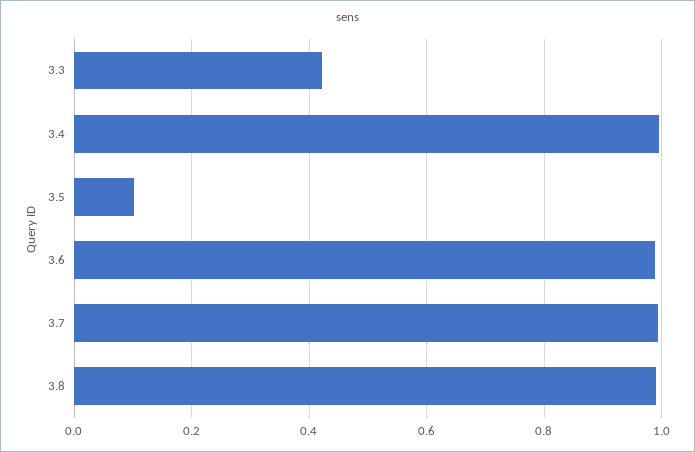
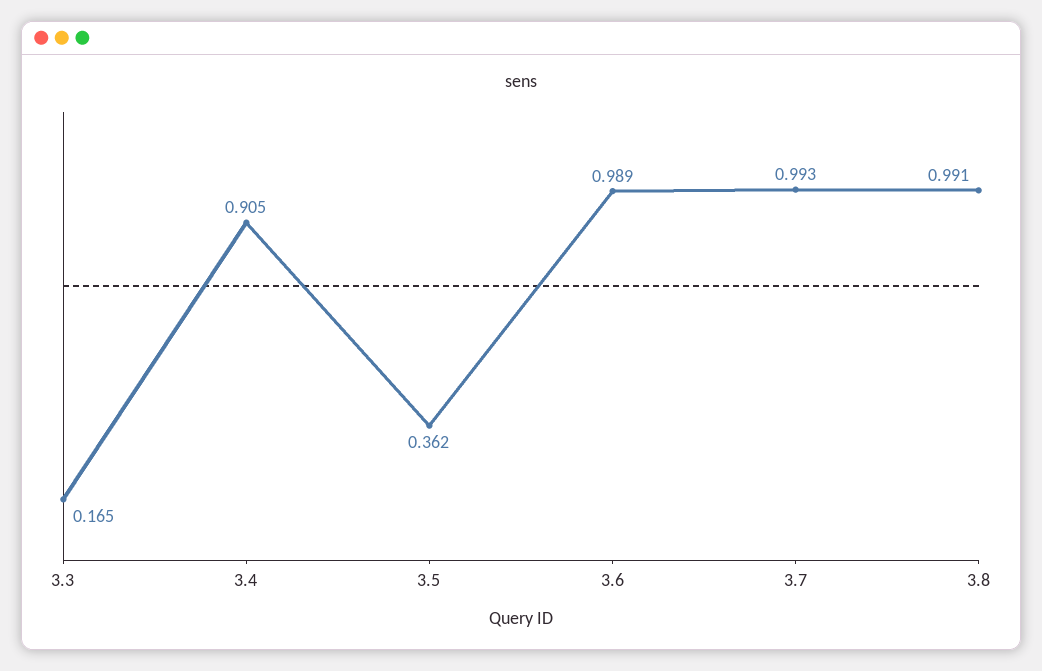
  {
-   "3.3": 0.42,
+   "3.3": 0.165,
-   "3.4": 1,
+   "3.4": 0.905,
-   "3.5": 0.1,
+   "3.5": 0.362,
    "3.6": 0.989,
    "3.7": 0.993,
    "3.8": 0.991
  }

